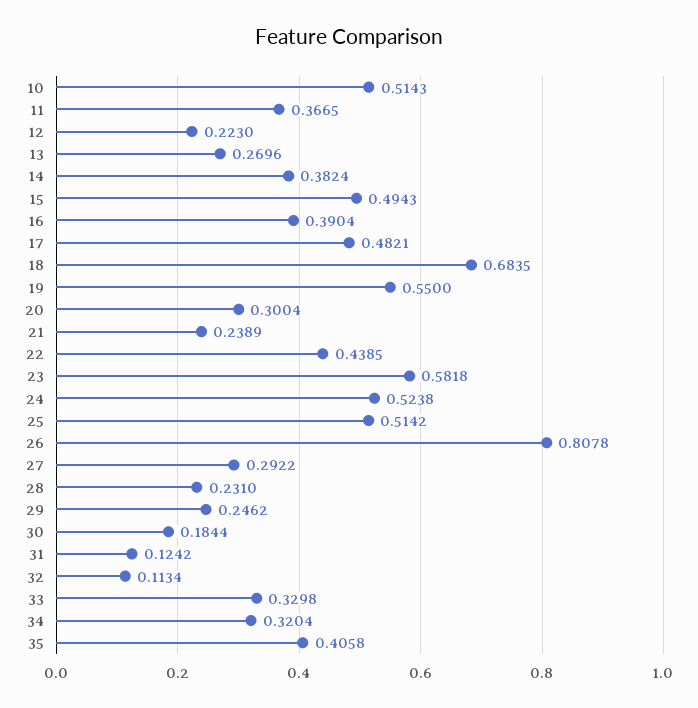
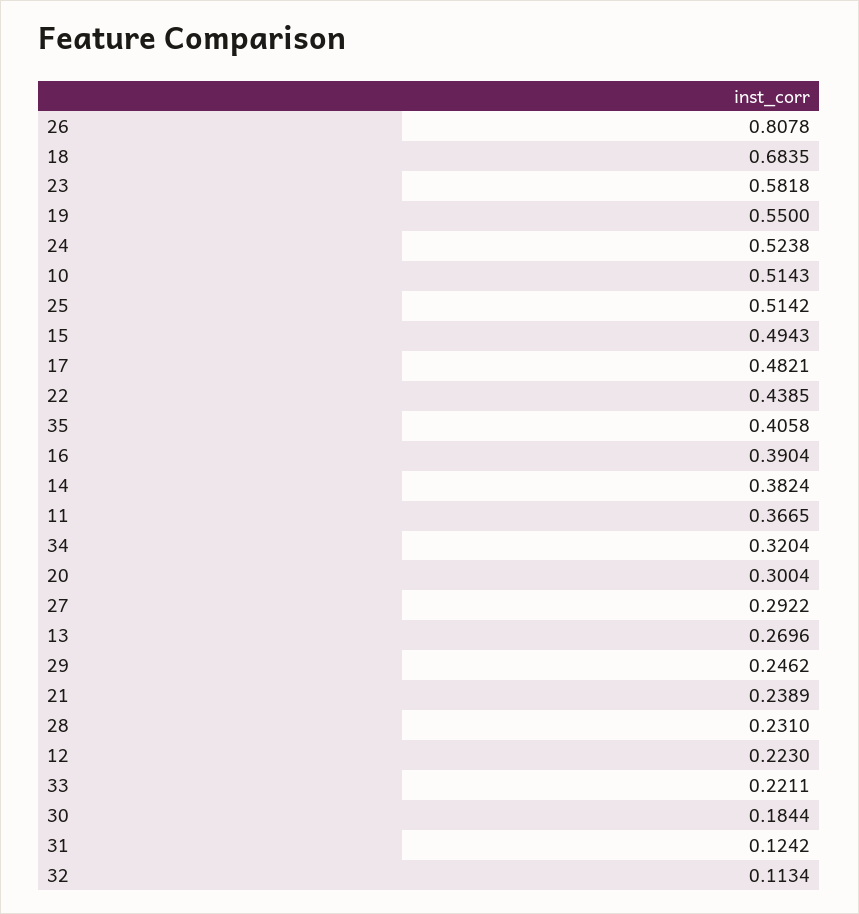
  {
    "10": 0.5143,
    "11": 0.3665,
    "12": 0.223,
    "13": 0.2696,
    "14": 0.3824,
    "15": 0.4943,
    "16": 0.3904,
    "17": 0.4821,
    "18": 0.6835,
    "19": 0.55,
    "20": 0.3004,
    "21": 0.2389,
    "22": 0.4385,
    "23": 0.5818,
    "24": 0.5238,
    "25": 0.5142,
    "26": 0.8078,
    "27": 0.2922,
    "28": 0.231,
    "29": 0.2462,
    "30": 0.1844,
    "31": 0.1242,
    "32": 0.1134,
-   "33": 0.3298,
+   "33": 0.2211,
    "34": 0.3204,
    "35": 0.4058
  }

